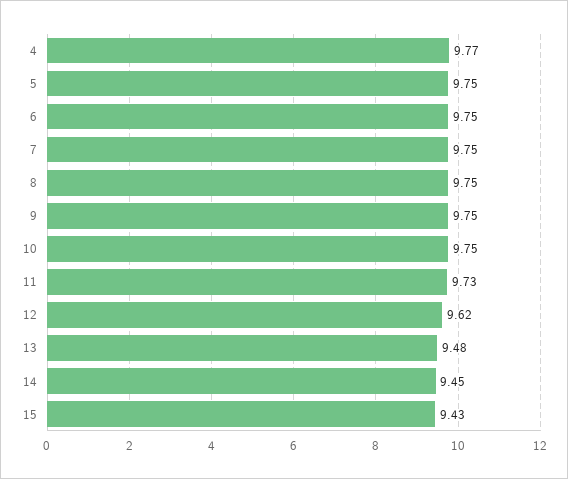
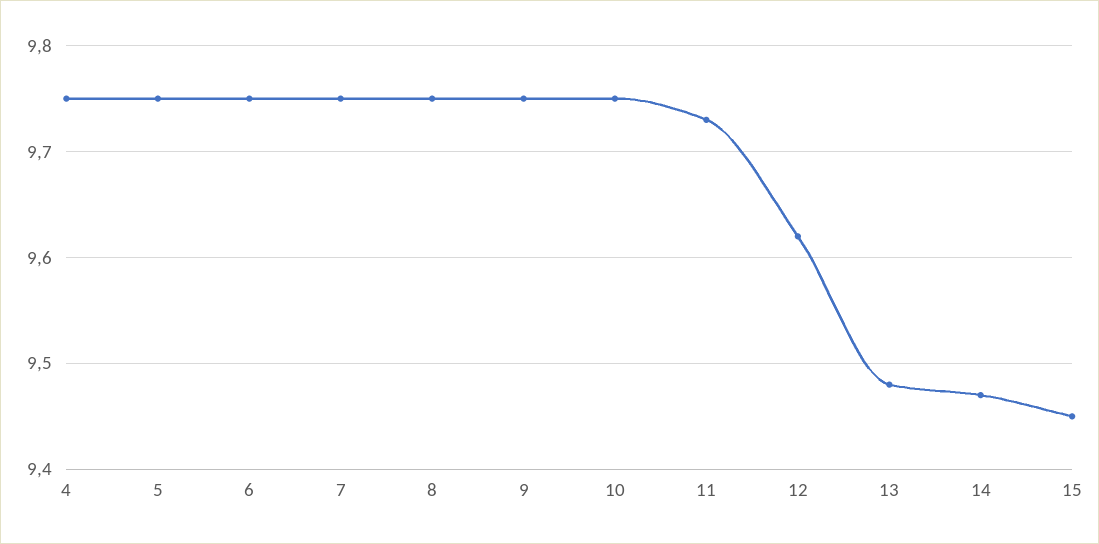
  {
-   "4": 9.77,
+   "4": 9.75,
    "5": 9.75,
    "6": 9.75,
    "7": 9.75,
    "8": 9.75,
    "9": 9.75,
    "10": 9.75,
    "11": 9.73,
    "12": 9.62,
    "13": 9.48,
-   "14": 9.45,
+   "14": 9.47,
-   "15": 9.43
+   "15": 9.45
  }

